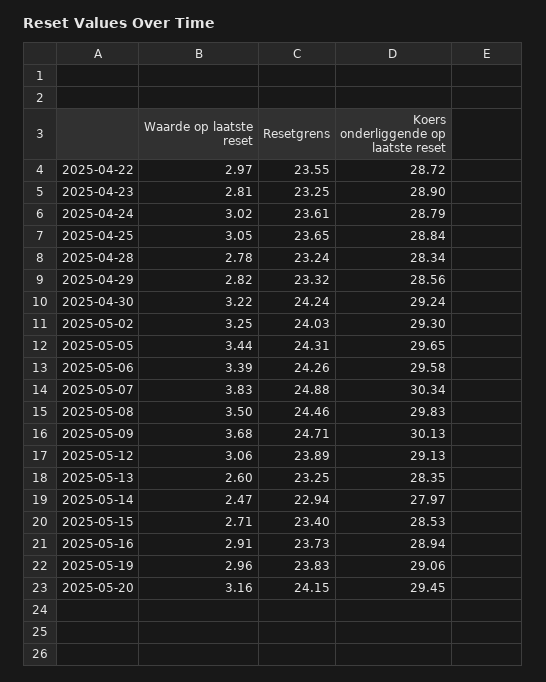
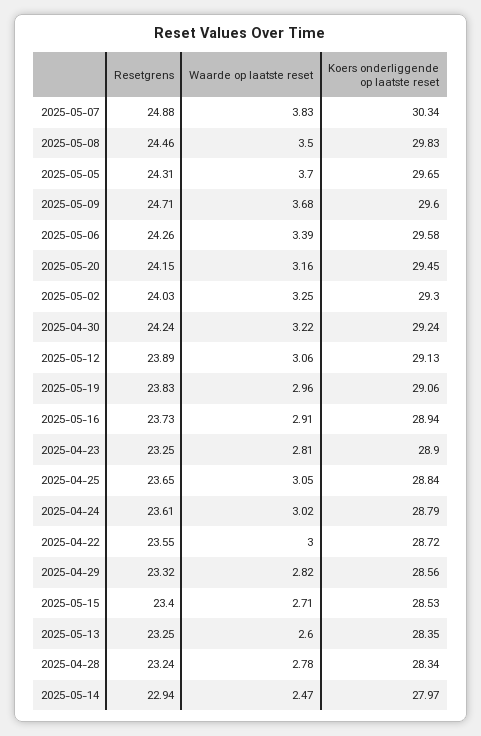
  {
    "Waarde op laatste reset": {
-     "2025-04-22": 2.97,
+     "2025-04-22": 3,
      "2025-04-23": 2.81,
      "2025-04-24": 3.02,
      "2025-04-25": 3.05,
      "2025-04-28": 2.78,
      "2025-04-29": 2.82,
      "2025-04-30": 3.22,
      "2025-05-02": 3.25,
-     "2025-05-05": 3.44,
+     "2025-05-05": 3.7,
      "2025-05-06": 3.39,
      "2025-05-07": 3.83,
      "2025-05-08": 3.5,
      "2025-05-09": 3.68,
      "2025-05-12": 3.06,
      "2025-05-13": 2.6,
      "2025-05-14": 2.47,
      "2025-05-15": 2.71,
      "2025-05-16": 2.91,
      "2025-05-19": 2.96,
      "2025-05-20": 3.16
    },
    "Resetgrens": {
      "2025-04-22": 23.55,
      "2025-04-23": 23.25,
      "2025-04-24": 23.61,
      "2025-04-25": 23.65,
      "2025-04-28": 23.24,
      "2025-04-29": 23.32,
      "2025-04-30": 24.24,
      "2025-05-02": 24.03,
      "2025-05-05": 24.31,
      "2025-05-06": 24.26,
      "2025-05-07": 24.88,
      "2025-05-08": 24.46,
      "2025-05-09": 24.71,
      "2025-05-12": 23.89,
      "2025-05-13": 23.25,
      "2025-05-14": 22.94,
      "2025-05-15": 23.4,
      "2025-05-16": 23.73,
      "2025-05-19": 23.83,
      "2025-05-20": 24.15
    },
    "Koers onderliggende op laatste reset": {
      "2025-04-22": 28.72,
      "2025-04-23": 28.9,
      "2025-04-24": 28.79,
      "2025-04-25": 28.84,
      "2025-04-28": 28.34,
      "2025-04-29": 28.56,
      "2025-04-30": 29.24,
      "2025-05-02": 29.3,
      "2025-05-05": 29.65,
      "2025-05-06": 29.58,
      "2025-05-07": 30.34,
      "2025-05-08": 29.83,
-     "2025-05-09": 30.13,
+     "2025-05-09": 29.6,
      "2025-05-12": 29.13,
      "2025-05-13": 28.35,
      "2025-05-14": 27.97,
      "2025-05-15": 28.53,
      "2025-05-16": 28.94,
      "2025-05-19": 29.06,
      "2025-05-20": 29.45
    }
  }

